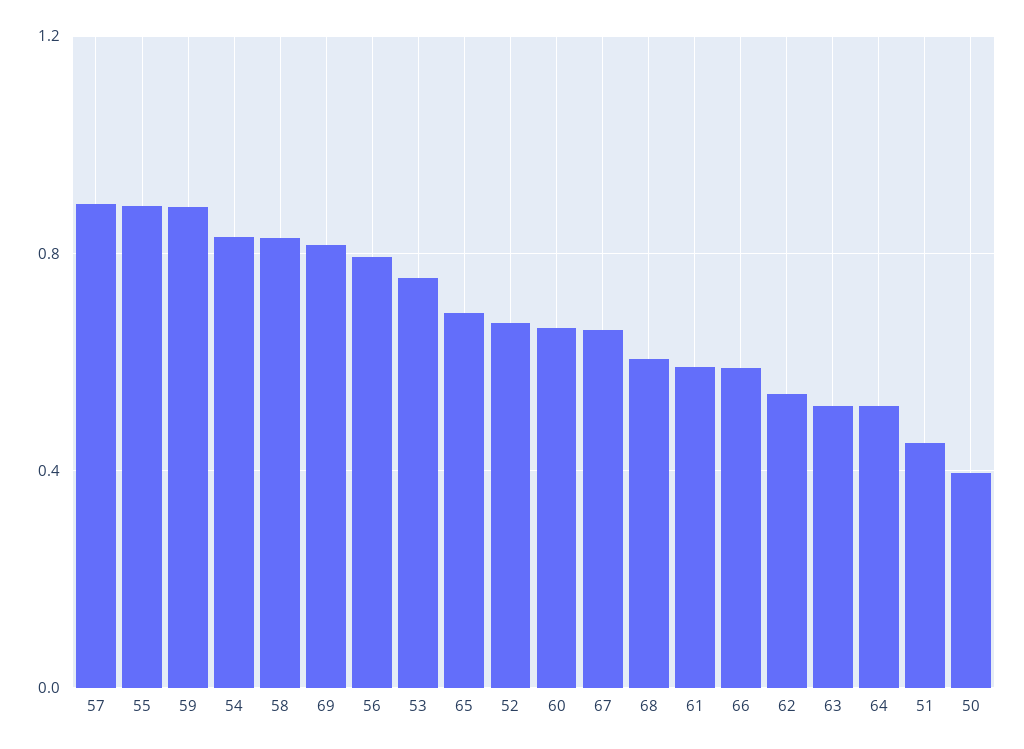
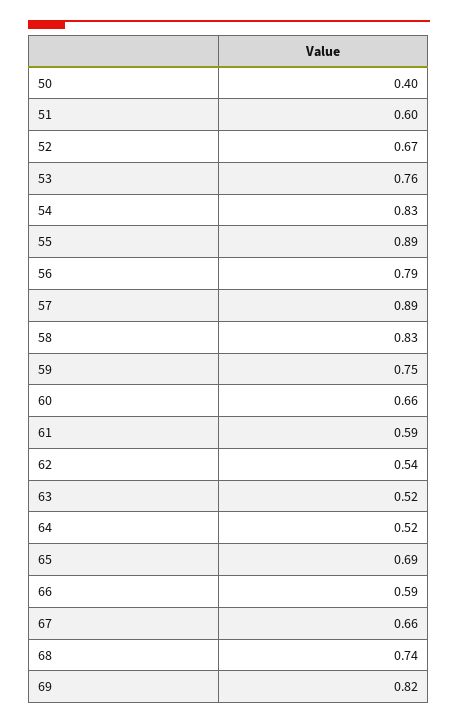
  {
    "57": 0.89,
    "55": 0.89,
-   "59": 0.9,
+   "59": 0.75,
    "54": 0.83,
    "58": 0.83,
    "69": 0.82,
    "56": 0.79,
    "53": 0.76,
    "65": 0.69,
    "52": 0.67,
    "60": 0.66,
    "67": 0.66,
-   "68": 0.6,
+   "68": 0.74,
    "61": 0.59,
    "66": 0.59,
    "62": 0.54,
    "63": 0.52,
    "64": 0.52,
-   "51": 0.45,
+   "51": 0.6,
    "50": 0.4
  }

